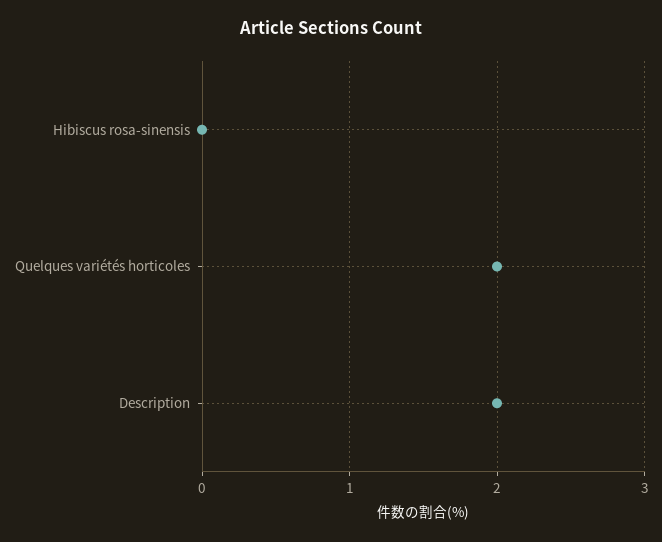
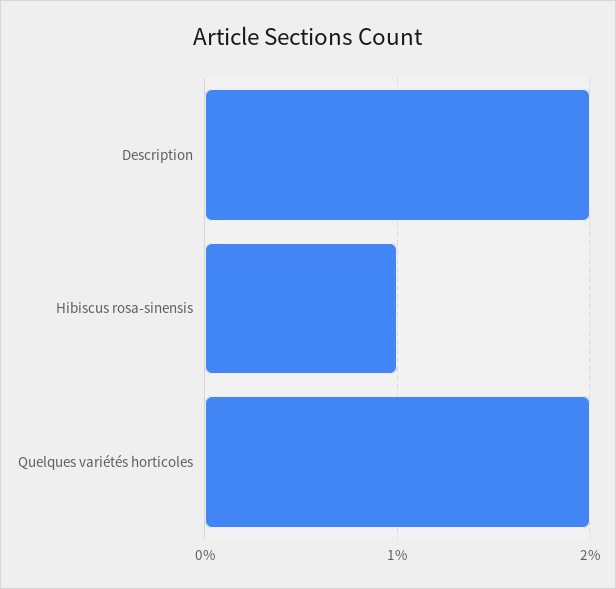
  {
-   "Hibiscus rosa-sinensis": 0,
+   "Hibiscus rosa-sinensis": 1,
    "Quelques variétés horticoles": 2,
    "Description": 2
  }

